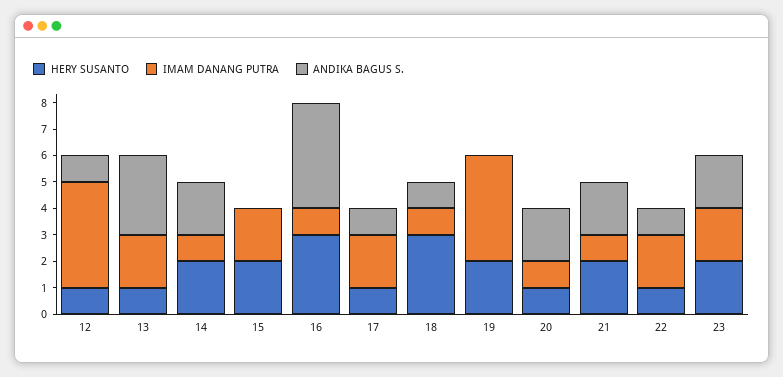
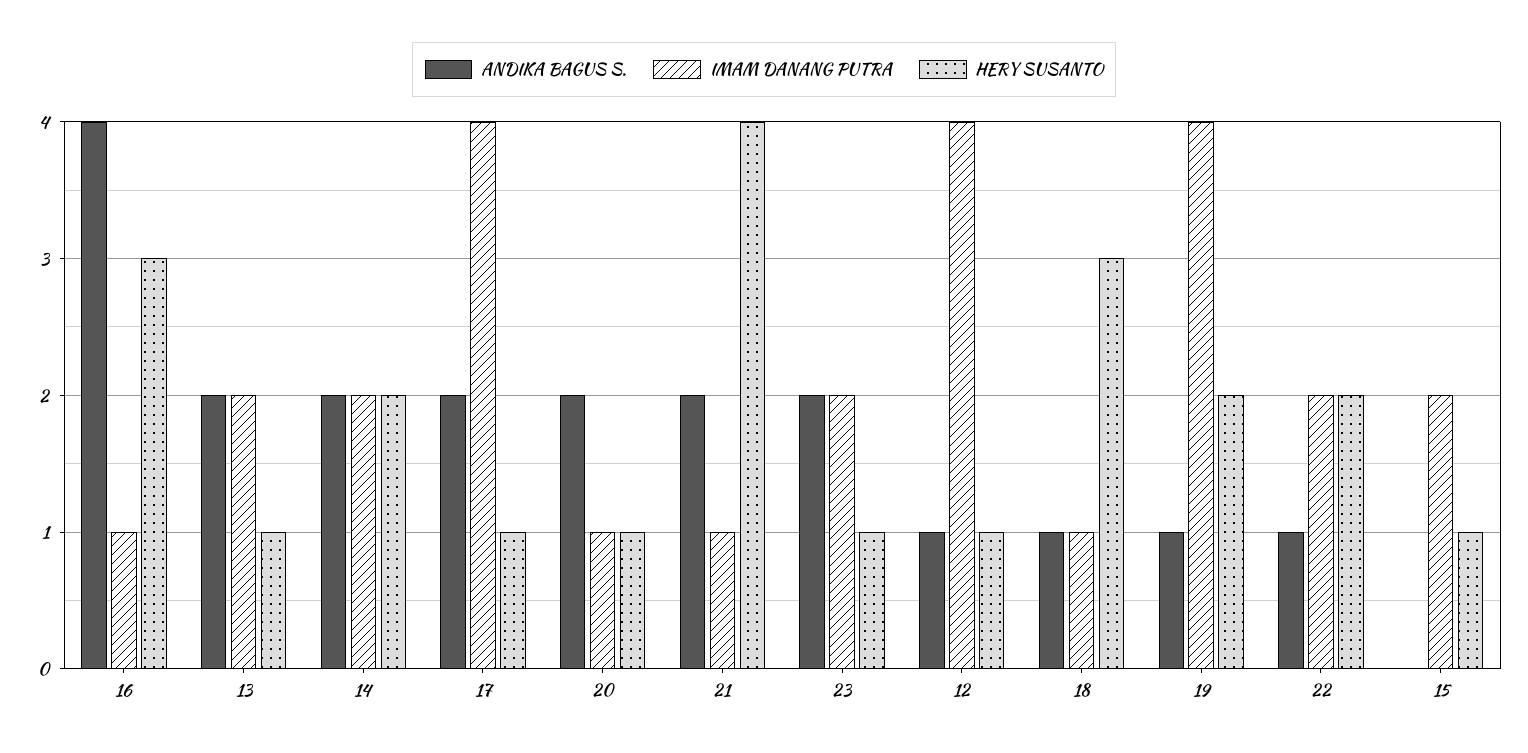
  {
    "HERY SUSANTO": {
      "12": 1,
      "13": 1,
      "14": 2,
-     "15": 2,
+     "15": 1,
      "16": 3,
      "17": 1,
      "18": 3,
      "19": 2,
      "20": 1,
-     "21": 2,
+     "21": 4,
-     "22": 1,
+     "22": 2,
-     "23": 2
+     "23": 1
    },
    "IMAM DANANG PUTRA": {
      "12": 4,
      "13": 2,
-     "14": 1,
+     "14": 2,
      "15": 2,
      "16": 1,
-     "17": 2,
+     "17": 4,
      "18": 1,
      "19": 4,
      "20": 1,
      "21": 1,
      "22": 2,
      "23": 2
    },
    "ANDIKA BAGUS S.": {
      "12": 1,
-     "13": 3,
+     "13": 2,
      "14": 2,
      "15": 0,
      "16": 4,
-     "17": 1,
+     "17": 2,
      "18": 1,
-     "19": 0,
+     "19": 1,
      "20": 2,
      "21": 2,
      "22": 1,
      "23": 2
    }
  }

